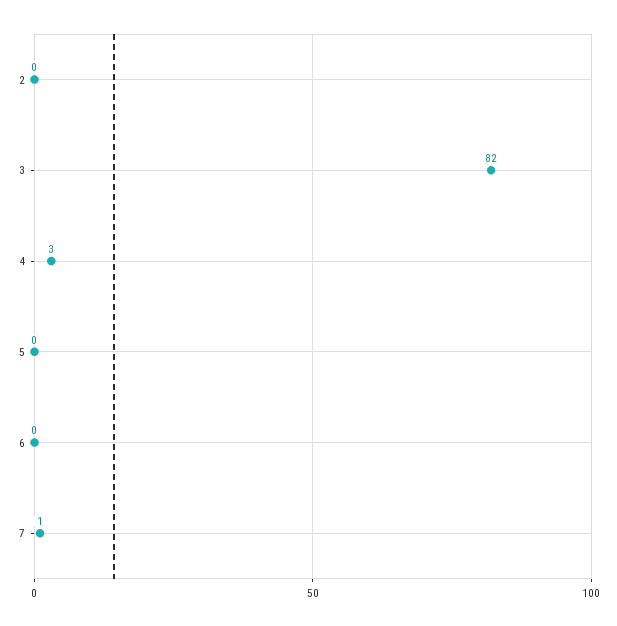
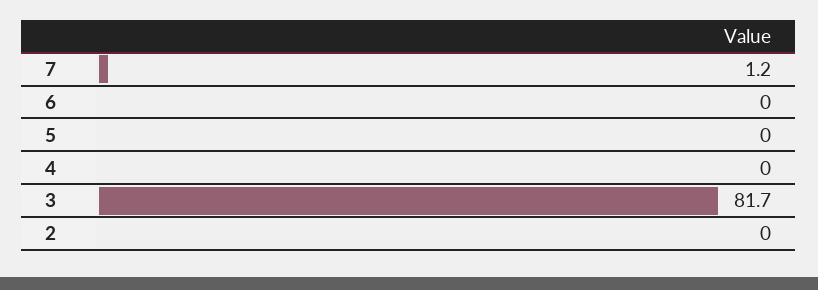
  {
    "2": 0,
    "3": 81.7,
-   "4": 3,
+   "4": 0,
    "5": 0,
    "6": 0,
    "7": 1.2
  }

